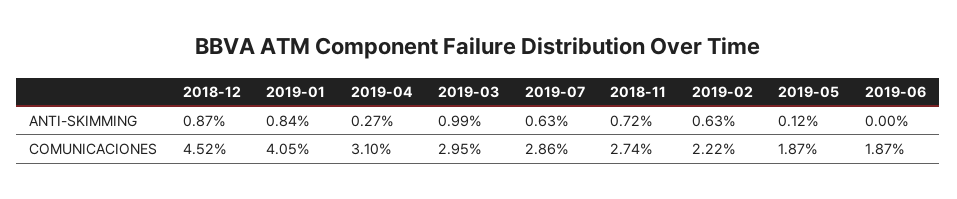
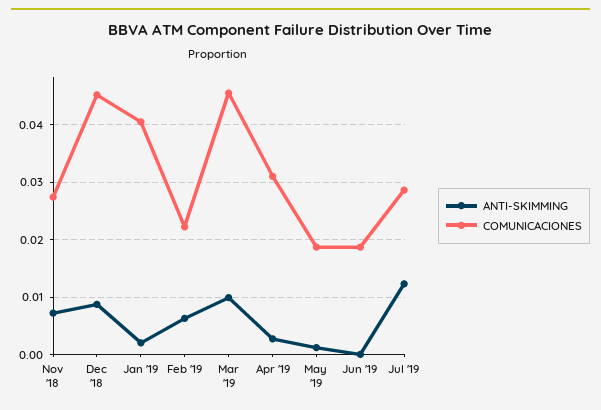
  {
    "ANTI-SKIMMING": {
      "2018-12": 0.0087,
-     "2019-01": 0.0084,
+     "2019-01": 0.002,
      "2019-04": 0.0027,
      "2019-03": 0.0099,
-     "2019-07": 0.0063,
+     "2019-07": 0.012,
      "2018-11": 0.0072,
      "2019-02": 0.0063,
      "2019-05": 0.0012,
      "2019-06": 0
    },
    "COMUNICACIONES": {
      "2018-12": 0.0452,
      "2019-01": 0.0405,
      "2019-04": 0.031,
-     "2019-03": 0.0295,
+     "2019-03": 0.046,
      "2019-07": 0.0286,
      "2018-11": 0.0274,
      "2019-02": 0.0222,
      "2019-05": 0.0187,
      "2019-06": 0.0187
    }
  }

